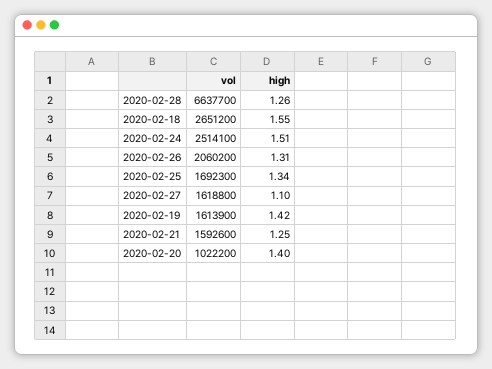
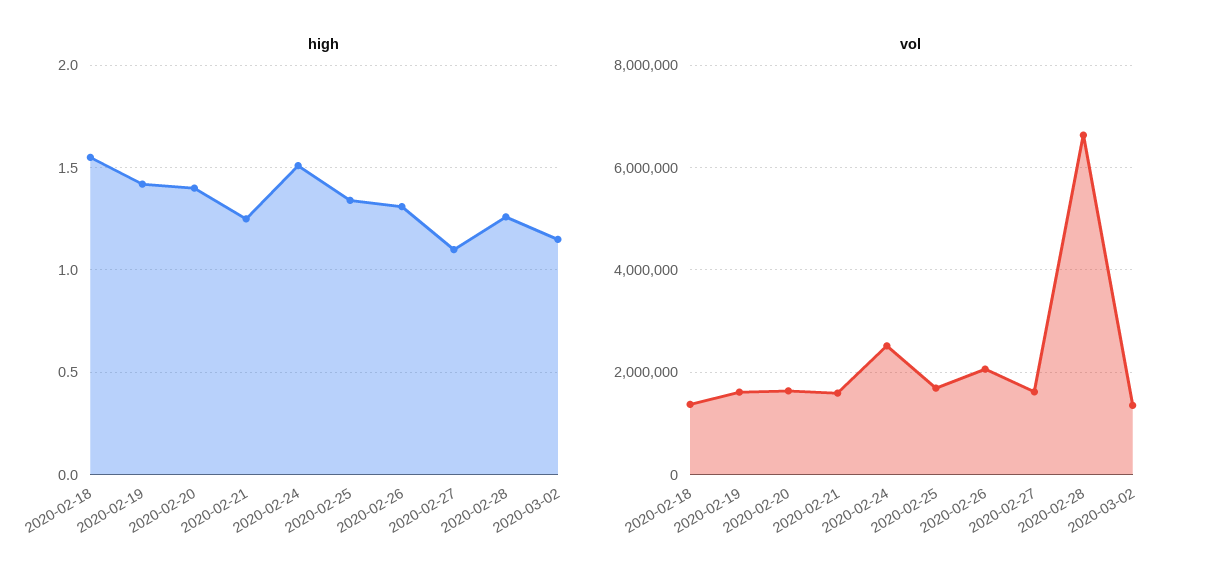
  {
    "vol": {
      "2020-02-28": 6637700,
-     "2020-02-18": 2651200,
+     "2020-02-18": 1400000,
      "2020-02-24": 2514100,
      "2020-02-26": 2060200,
      "2020-02-25": 1692300,
      "2020-02-27": 1618800,
      "2020-02-19": 1613900,
      "2020-02-21": 1592600,
-     "2020-02-20": 1022200
+     "2020-02-20": 1600000,
+     "2020-03-02": 1400000
    },
    "high": {
      "2020-02-28": 1.26,
      "2020-02-18": 1.55,
      "2020-02-24": 1.51,
      "2020-02-26": 1.31,
      "2020-02-25": 1.34,
      "2020-02-27": 1.1,
      "2020-02-19": 1.42,
      "2020-02-21": 1.25,
-     "2020-02-20": 1.4
+     "2020-02-20": 1.4,
+     "2020-03-02": 1.15
    }
  }

